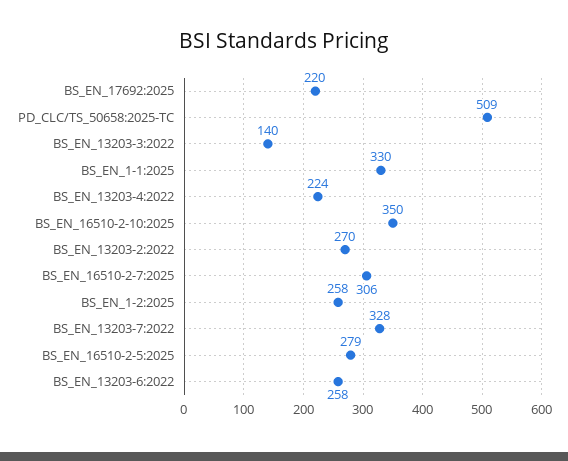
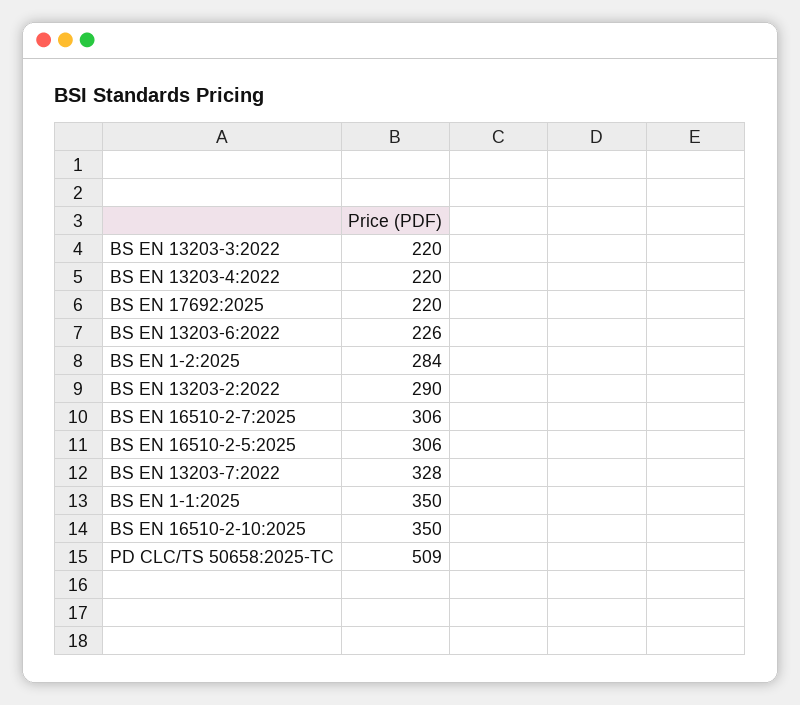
  {
    "BS_EN_17692:2025": 220,
    "PD_CLC/TS_50658:2025-TC": 509,
-   "BS_EN_13203-3:2022": 140,
+   "BS_EN_13203-3:2022": 220,
-   "BS_EN_1-1:2025": 330,
+   "BS_EN_1-1:2025": 350,
-   "BS_EN_13203-4:2022": 224,
+   "BS_EN_13203-4:2022": 220,
    "BS_EN_16510-2-10:2025": 350,
-   "BS_EN_13203-2:2022": 270,
+   "BS_EN_13203-2:2022": 290,
    "BS_EN_16510-2-7:2025": 306,
-   "BS_EN_1-2:2025": 258,
+   "BS_EN_1-2:2025": 284,
    "BS_EN_13203-7:2022": 328,
-   "BS_EN_16510-2-5:2025": 279,
+   "BS_EN_16510-2-5:2025": 306,
-   "BS_EN_13203-6:2022": 258
+   "BS_EN_13203-6:2022": 226
  }

